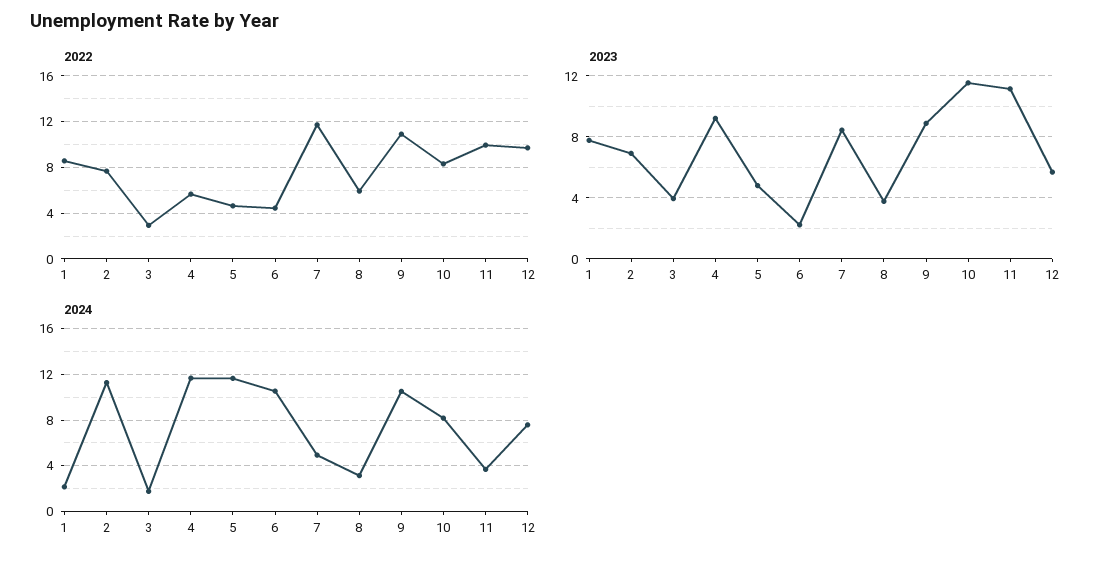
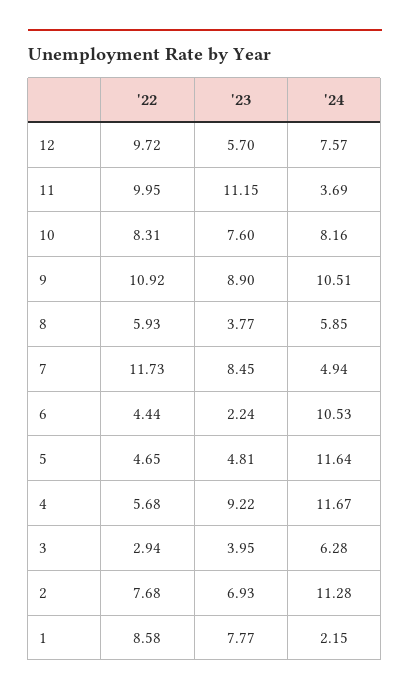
  {
    "2022": {
      "1": 8.58,
      "2": 7.68,
      "3": 2.94,
      "4": 5.68,
      "5": 4.65,
      "6": 4.44,
      "7": 11.73,
      "8": 5.93,
      "9": 10.92,
      "10": 8.31,
      "11": 9.95,
      "12": 9.72
    },
    "2023": {
      "1": 7.77,
      "2": 6.93,
      "3": 3.95,
      "4": 9.22,
      "5": 4.81,
      "6": 2.24,
      "7": 8.45,
      "8": 3.77,
      "9": 8.9,
-     "10": 11.5,
+     "10": 7.6,
      "11": 11.15,
      "12": 5.7
    },
    "2024": {
      "1": 2.15,
      "2": 11.28,
-     "3": 2,
+     "3": 6.28,
      "4": 11.67,
      "5": 11.64,
      "6": 10.53,
      "7": 4.94,
-     "8": 3,
+     "8": 5.85,
      "9": 10.51,
      "10": 8.16,
      "11": 3.69,
      "12": 7.57
    }
  }

